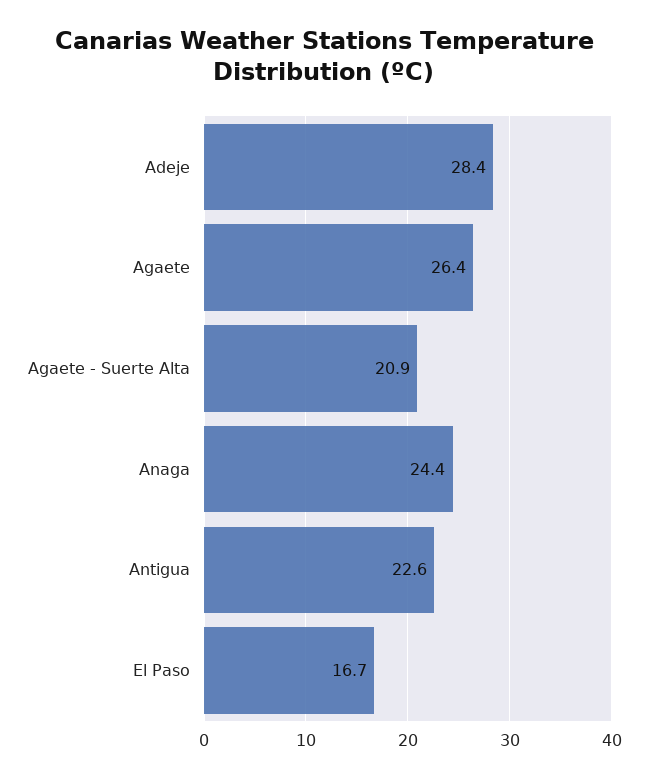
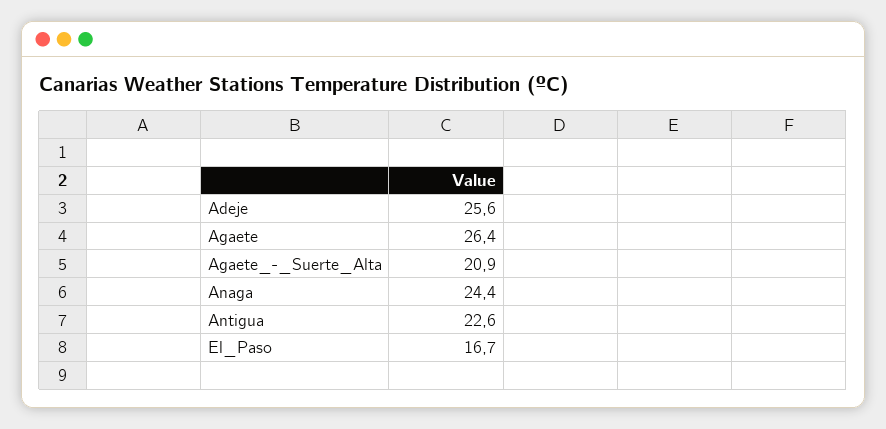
  {
-   "Adeje": 28.4,
+   "Adeje": 25.6,
    "Agaete": 26.4,
    "Agaete - Suerte Alta": 20.9,
    "Anaga": 24.4,
    "Antigua": 22.6,
    "El Paso": 16.7
  }

